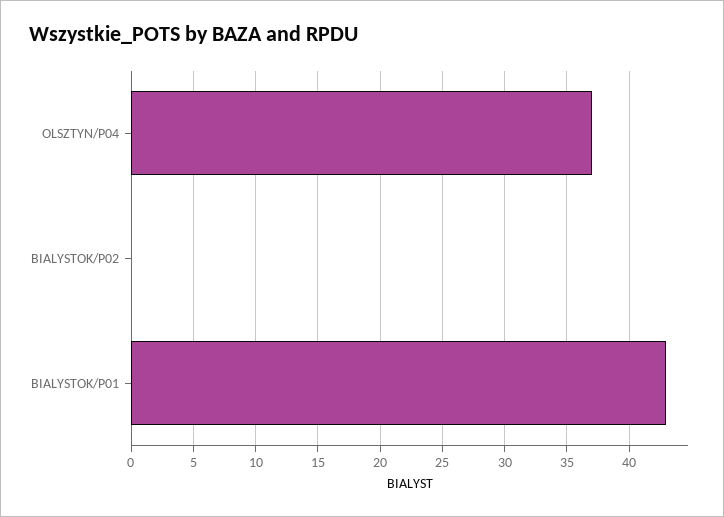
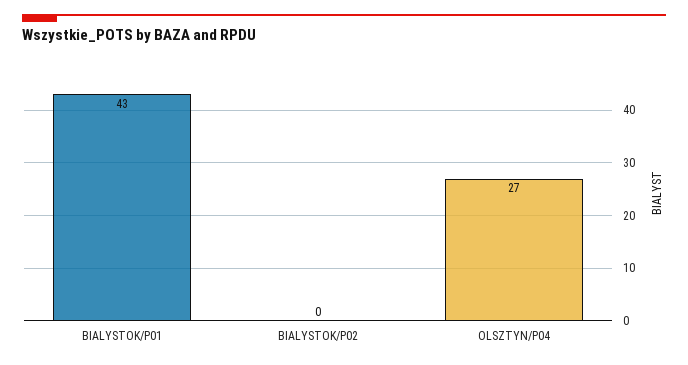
  {
-   "OLSZTYN/P04": 37,
+   "OLSZTYN/P04": 27,
    "BIALYSTOK/P02": 0,
    "BIALYSTOK/P01": 43
  }

